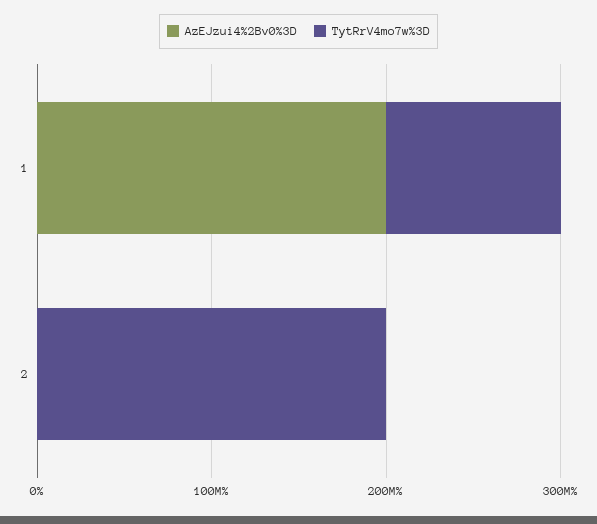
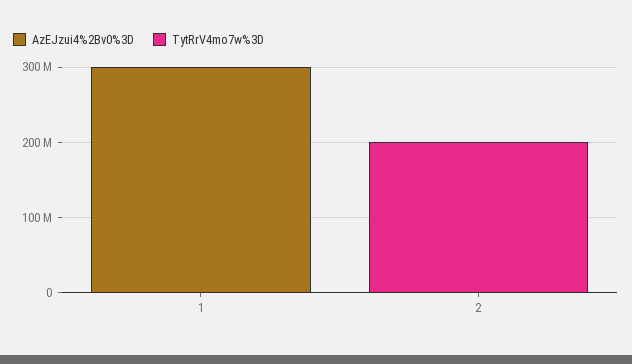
  {
    "AzEJzui4%2Bv0%3D": {
-     "1": 200000000,
+     "1": 300000000,
      "2": 0
    },
    "TytRrV4mo7w%3D": {
-     "1": 100000000,
+     "1": 0,
      "2": 200000000
    }
  }

